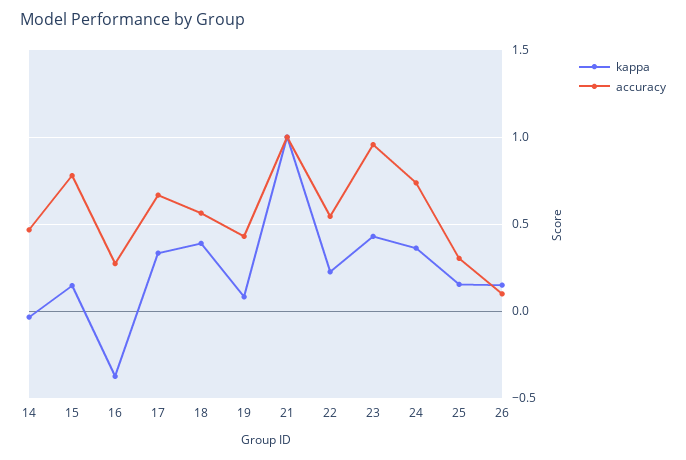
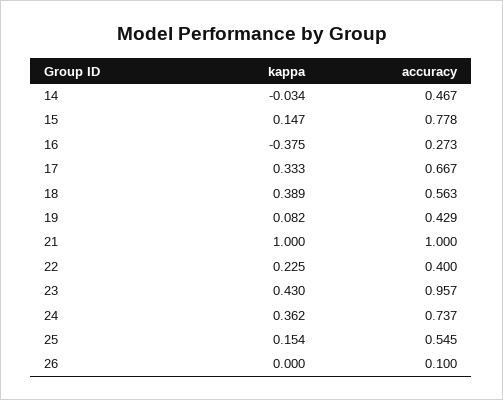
  {
    "kappa": {
      "14": -0.034,
      "15": 0.147,
      "16": -0.375,
      "17": 0.333,
      "18": 0.389,
      "19": 0.082,
      "21": 1,
      "22": 0.225,
      "23": 0.43,
      "24": 0.362,
      "25": 0.154,
-     "26": 0.15
+     "26": 0
    },
    "accuracy": {
      "14": 0.467,
      "15": 0.778,
      "16": 0.273,
      "17": 0.667,
      "18": 0.563,
      "19": 0.429,
      "21": 1,
-     "22": 0.55,
+     "22": 0.4,
      "23": 0.957,
      "24": 0.737,
-     "25": 0.3,
+     "25": 0.545,
      "26": 0.1
    }
  }

